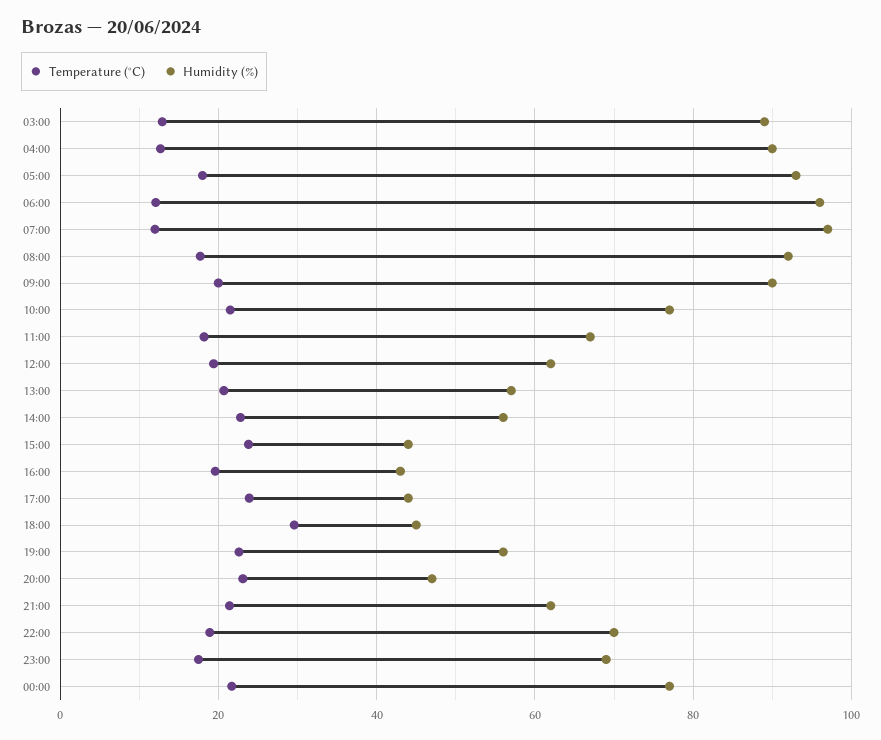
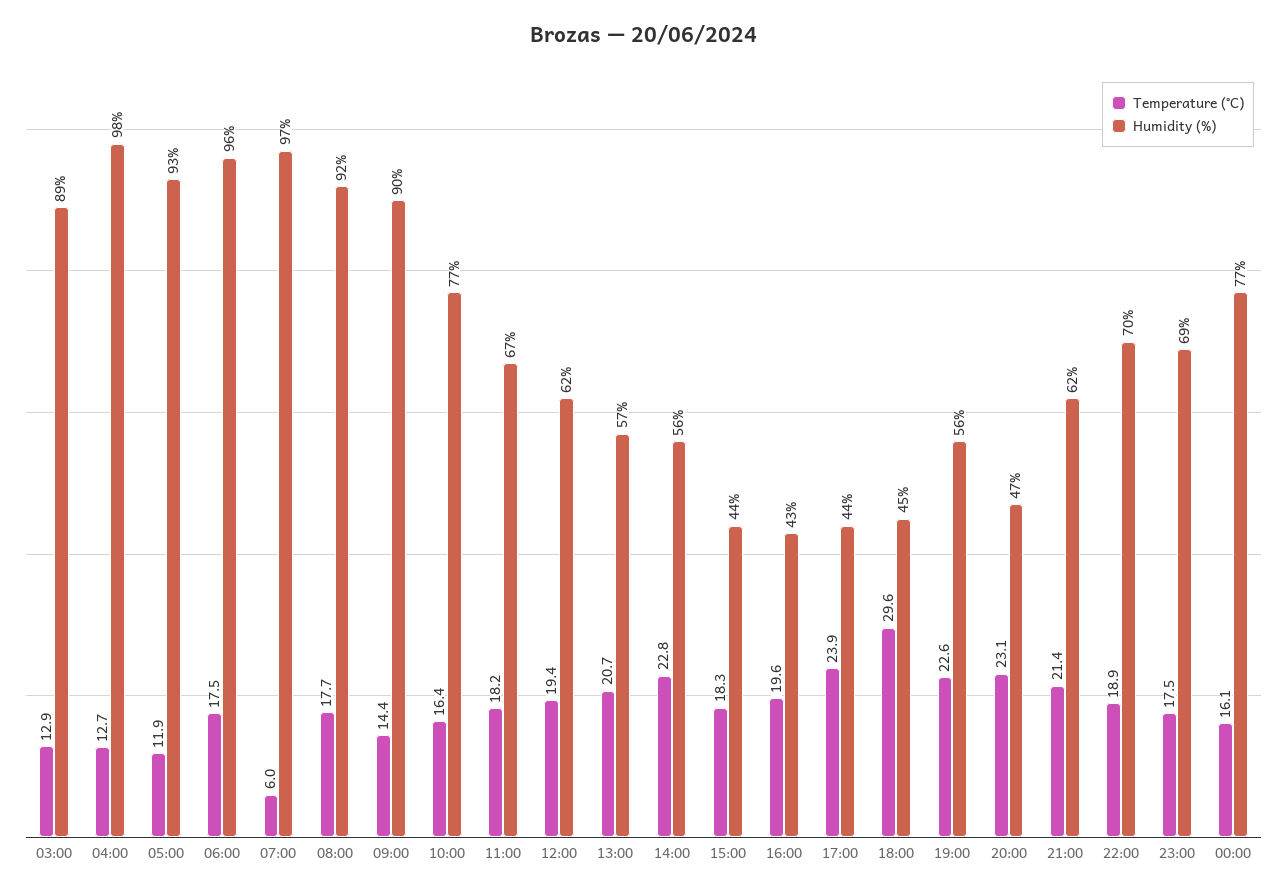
  {
    "Temperature (°C)": {
      "03:00": 12.9,
      "04:00": 12.7,
-     "05:00": 18,
+     "05:00": 11.9,
-     "06:00": 12,
+     "06:00": 17.5,
-     "07:00": 12,
+     "07:00": 6,
      "08:00": 17.7,
-     "09:00": 20,
+     "09:00": 14.4,
-     "10:00": 22,
+     "10:00": 16.4,
      "11:00": 18.2,
      "12:00": 19.4,
      "13:00": 20.7,
      "14:00": 22.8,
-     "15:00": 24,
+     "15:00": 18.3,
      "16:00": 19.6,
      "17:00": 23.9,
      "18:00": 29.6,
      "19:00": 22.6,
      "20:00": 23.1,
      "21:00": 21.4,
      "22:00": 18.9,
      "23:00": 17.5,
-     "00:00": 22
+     "00:00": 16.1
    },
    "Humidity (%)": {
      "03:00": 89,
-     "04:00": 90,
+     "04:00": 98,
      "05:00": 93,
      "06:00": 96,
      "07:00": 97,
      "08:00": 92,
      "09:00": 90,
      "10:00": 77,
      "11:00": 67,
      "12:00": 62,
      "13:00": 57,
      "14:00": 56,
      "15:00": 44,
      "16:00": 43,
      "17:00": 44,
      "18:00": 45,
      "19:00": 56,
      "20:00": 47,
      "21:00": 62,
      "22:00": 70,
      "23:00": 69,
      "00:00": 77
    }
  }

